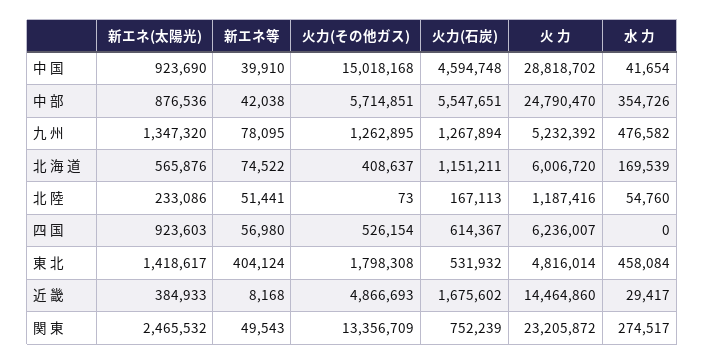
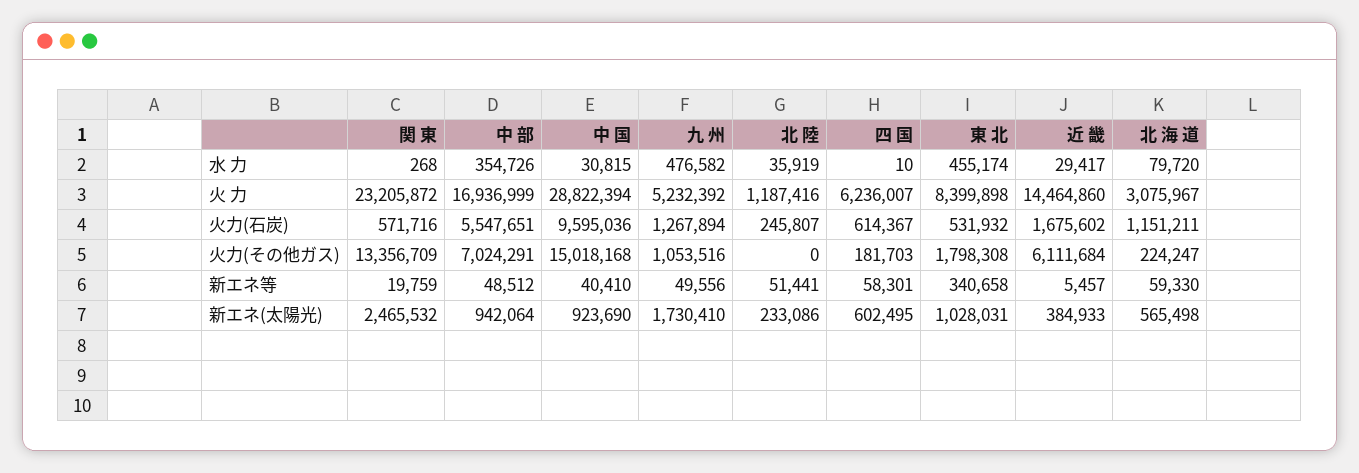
  {
    "新エネ(太陽光)": {
      "中 国": 923690,
-     "中 部": 876536,
+     "中 部": 942064,
-     "九 州": 1347320,
+     "九 州": 1730410,
-     "北 海 道": 565876,
+     "北 海 道": 565498,
      "北 陸": 233086,
-     "四 国": 923603,
+     "四 国": 602495,
-     "東 北": 1418617,
+     "東 北": 1028031,
      "近 畿": 384933,
      "関 東": 2465532
    },
    "新エネ等": {
-     "中 国": 39910,
+     "中 国": 40410,
-     "中 部": 42038,
+     "中 部": 48512,
-     "九 州": 78095,
+     "九 州": 49556,
-     "北 海 道": 74522,
+     "北 海 道": 59330,
      "北 陸": 51441,
-     "四 国": 56980,
+     "四 国": 58301,
-     "東 北": 404124,
+     "東 北": 340658,
-     "近 畿": 8168,
+     "近 畿": 5457,
-     "関 東": 49543
+     "関 東": 19759
    },
    "火力(その他ガス)": {
      "中 国": 15018168,
-     "中 部": 5714851,
+     "中 部": 7024291,
-     "九 州": 1262895,
+     "九 州": 1053516,
-     "北 海 道": 408637,
+     "北 海 道": 224247,
-     "北 陸": 73,
+     "北 陸": 0,
-     "四 国": 526154,
+     "四 国": 181703,
      "東 北": 1798308,
-     "近 畿": 4866693,
+     "近 畿": 6111684,
      "関 東": 13356709
    },
    "火力(石炭)": {
-     "中 国": 4594748,
+     "中 国": 9595036,
      "中 部": 5547651,
      "九 州": 1267894,
      "北 海 道": 1151211,
-     "北 陸": 167113,
+     "北 陸": 245807,
      "四 国": 614367,
      "東 北": 531932,
      "近 畿": 1675602,
-     "関 東": 752239
+     "関 東": 571716
    },
    "火 力": {
-     "中 国": 28818702,
+     "中 国": 28822394,
-     "中 部": 24790470,
+     "中 部": 16936999,
      "九 州": 5232392,
-     "北 海 道": 6006720,
+     "北 海 道": 3075967,
      "北 陸": 1187416,
      "四 国": 6236007,
-     "東 北": 4816014,
+     "東 北": 8399898,
      "近 畿": 14464860,
      "関 東": 23205872
    },
    "水 力": {
-     "中 国": 41654,
+     "中 国": 30815,
      "中 部": 354726,
      "九 州": 476582,
-     "北 海 道": 169539,
+     "北 海 道": 79720,
-     "北 陸": 54760,
+     "北 陸": 35919,
-     "四 国": 0,
+     "四 国": 10,
-     "東 北": 458084,
+     "東 北": 455174,
      "近 畿": 29417,
-     "関 東": 274517
+     "関 東": 268
    }
  }

